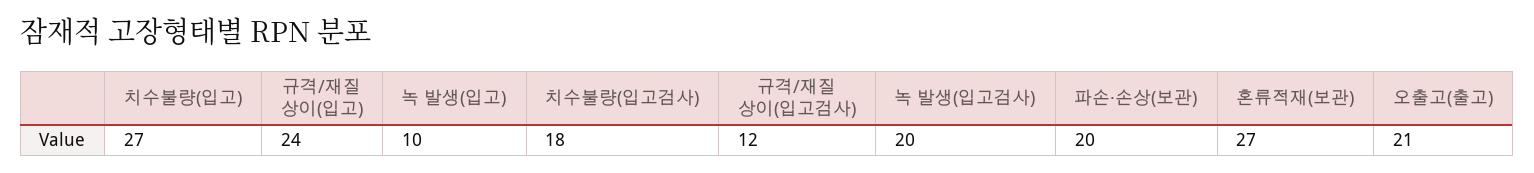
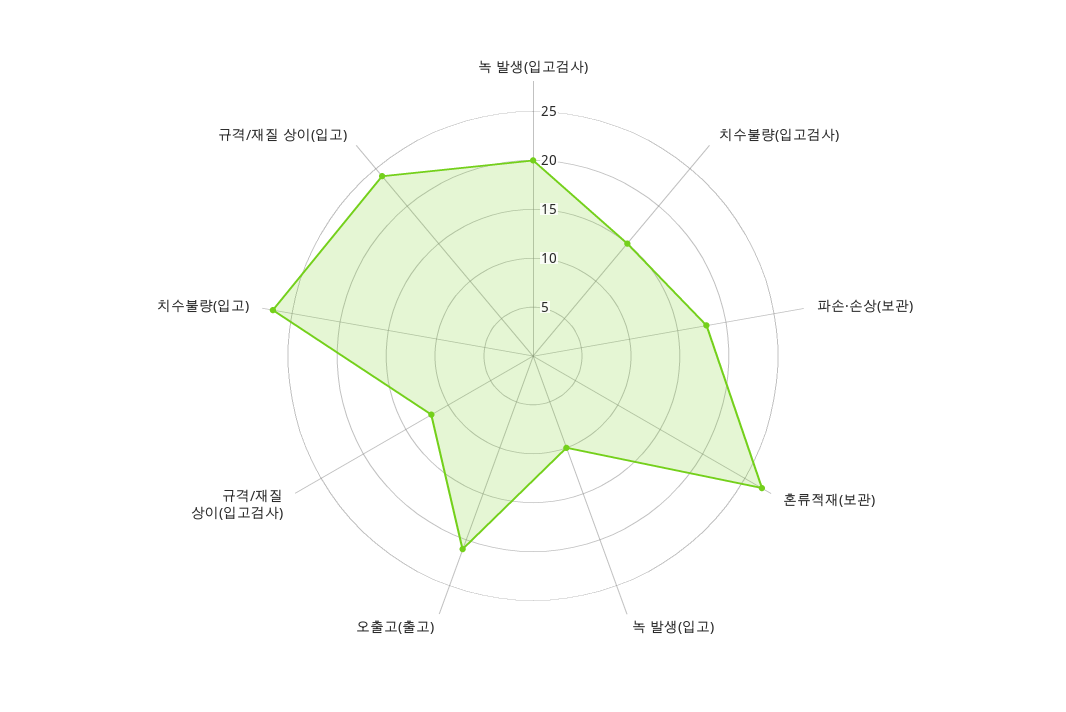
  {
    "치수불량(입고)": 27,
    "규격/재질 상이(입고)": 24,
    "녹 발생(입고)": 10,
-   "치수불량(입고검사)": 18,
+   "치수불량(입고검사)": 15,
    "규격/재질 상이(입고검사)": 12,
    "녹 발생(입고검사)": 20,
-   "파손·손상(보관)": 20,
+   "파손·손상(보관)": 18,
    "혼류적재(보관)": 27,
    "오출고(출고)": 21
  }

